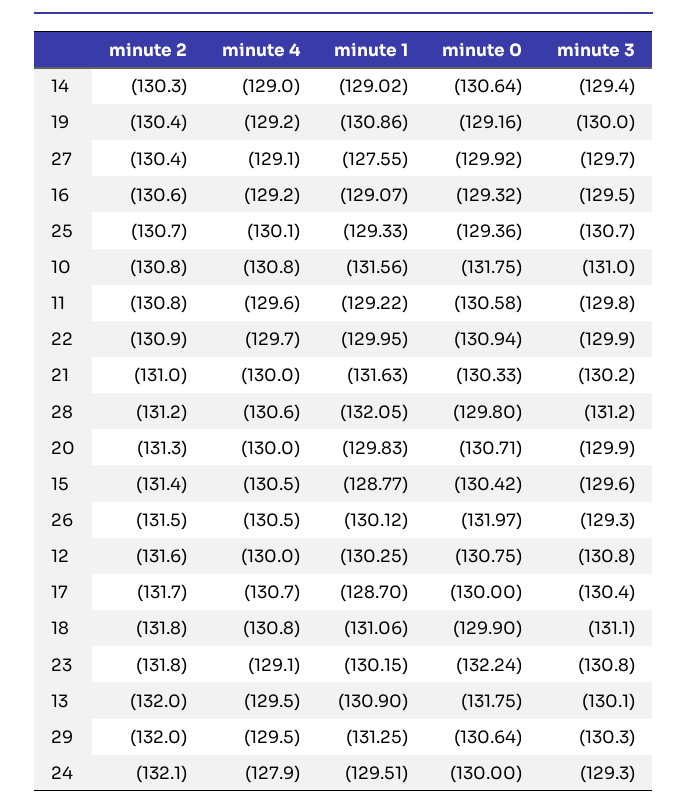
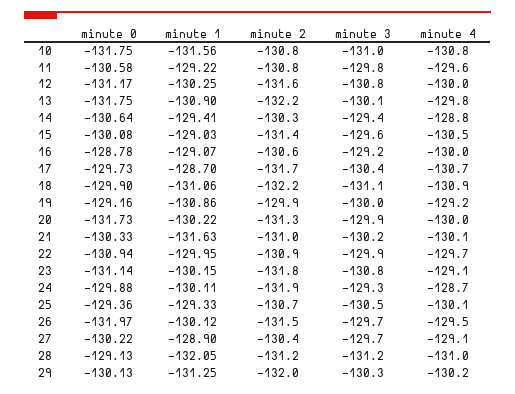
  {
    "minute 2": {
      "14": -130.3,
-     "19": -130.4,
+     "19": -129.9,
      "27": -130.4,
      "16": -130.6,
      "25": -130.7,
      "10": -130.8,
      "11": -130.8,
      "22": -130.9,
      "21": -131,
      "28": -131.2,
      "20": -131.3,
      "15": -131.4,
      "26": -131.5,
      "12": -131.6,
      "17": -131.7,
-     "18": -131.8,
+     "18": -132.2,
      "23": -131.8,
-     "13": -132,
+     "13": -132.2,
      "29": -132,
-     "24": -132.1
+     "24": -131.9
    },
    "minute 4": {
-     "14": -129,
+     "14": -128.8,
      "19": -129.2,
      "27": -129.1,
-     "16": -129.2,
+     "16": -130,
      "25": -130.1,
      "10": -130.8,
      "11": -129.6,
      "22": -129.7,
-     "21": -130,
+     "21": -130.1,
-     "28": -130.6,
+     "28": -131,
      "20": -130,
      "15": -130.5,
-     "26": -130.5,
+     "26": -129.5,
      "12": -130,
      "17": -130.7,
-     "18": -130.8,
+     "18": -130.9,
      "23": -129.1,
-     "13": -129.5,
+     "13": -129.8,
-     "29": -129.5,
+     "29": -130.2,
-     "24": -127.9
+     "24": -128.7
    },
    "minute 1": {
-     "14": -129.02,
+     "14": -129.41,
      "19": -130.86,
-     "27": -127.55,
+     "27": -128.9,
      "16": -129.07,
      "25": -129.33,
      "10": -131.56,
      "11": -129.22,
      "22": -129.95,
      "21": -131.63,
      "28": -132.05,
-     "20": -129.83,
+     "20": -130.22,
-     "15": -128.77,
+     "15": -129.03,
      "26": -130.12,
      "12": -130.25,
      "17": -128.7,
      "18": -131.06,
      "23": -130.15,
      "13": -130.9,
      "29": -131.25,
-     "24": -129.51
+     "24": -130.11
    },
    "minute 0": {
      "14": -130.64,
      "19": -129.16,
-     "27": -129.92,
+     "27": -130.22,
-     "16": -129.32,
+     "16": -128.78,
      "25": -129.36,
      "10": -131.75,
      "11": -130.58,
      "22": -130.94,
      "21": -130.33,
-     "28": -129.8,
+     "28": -129.13,
-     "20": -130.71,
+     "20": -131.73,
-     "15": -130.42,
+     "15": -130.08,
      "26": -131.97,
-     "12": -130.75,
+     "12": -131.17,
-     "17": -130,
+     "17": -129.73,
      "18": -129.9,
-     "23": -132.24,
+     "23": -131.14,
      "13": -131.75,
-     "29": -130.64,
+     "29": -130.13,
-     "24": -130
+     "24": -129.88
    },
    "minute 3": {
      "14": -129.4,
      "19": -130,
      "27": -129.7,
-     "16": -129.5,
+     "16": -129.2,
-     "25": -130.7,
+     "25": -130.5,
      "10": -131,
      "11": -129.8,
      "22": -129.9,
      "21": -130.2,
      "28": -131.2,
      "20": -129.9,
      "15": -129.6,
-     "26": -129.3,
+     "26": -129.7,
      "12": -130.8,
      "17": -130.4,
      "18": -131.1,
      "23": -130.8,
      "13": -130.1,
      "29": -130.3,
      "24": -129.3
    }
  }

